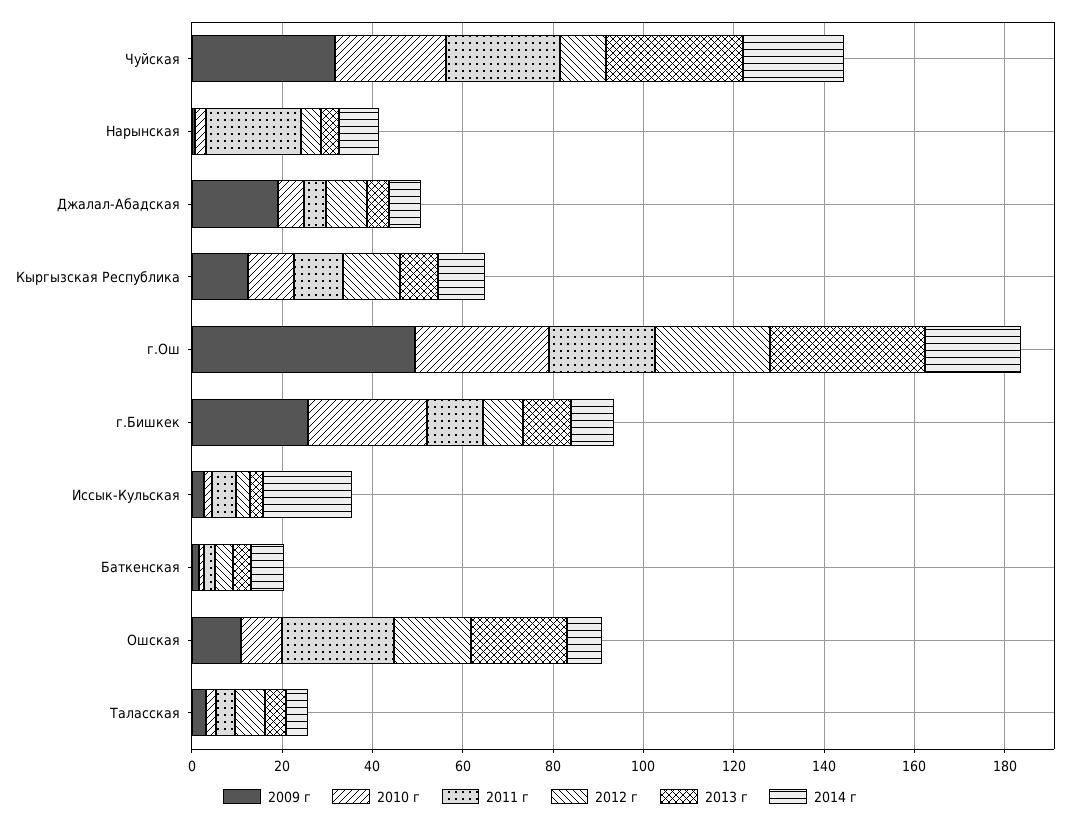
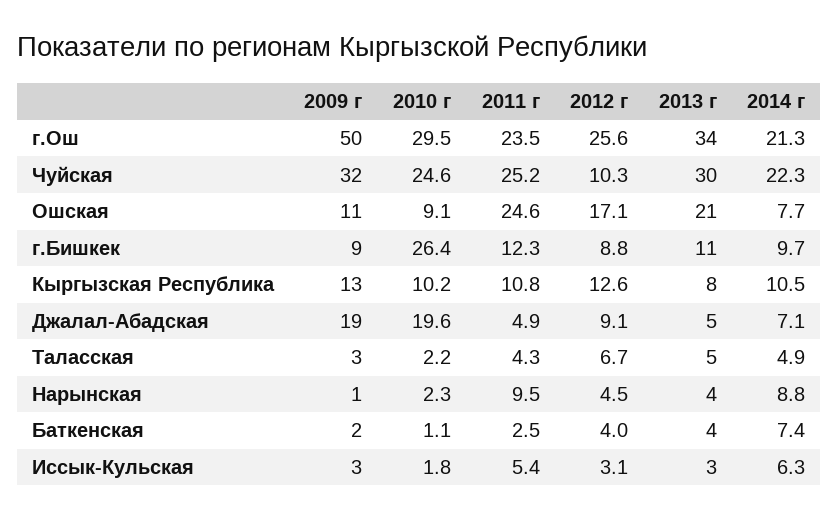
  {
    "2009 г": {
      "Чуйская": 32,
      "Нарынская": 1,
      "Джалал-Абадская": 19,
      "Кыргызская Республика": 13,
      "г.Ош": 50,
-     "г.Бишкек": 25,
+     "г.Бишкек": 9,
      "Иссык-Кульская": 3,
      "Баткенская": 2,
      "Ошская": 11,
      "Таласская": 3
    },
    "2010 г": {
      "Чуйская": 24.6,
      "Нарынская": 2.3,
-     "Джалал-Абадская": 5,
+     "Джалал-Абадская": 19.6,
      "Кыргызская Республика": 10.2,
      "г.Ош": 29.5,
      "г.Бишкек": 26.4,
      "Иссык-Кульская": 1.8,
      "Баткенская": 1.1,
      "Ошская": 9.1,
      "Таласская": 2.2
    },
    "2011 г": {
      "Чуйская": 25.2,
-     "Нарынская": 20,
+     "Нарынская": 9.5,
      "Джалал-Абадская": 4.9,
      "Кыргызская Республика": 10.8,
      "г.Ош": 23.5,
      "г.Бишкек": 12.3,
      "Иссык-Кульская": 5.4,
      "Баткенская": 2.5,
      "Ошская": 24.6,
      "Таласская": 4.3
    },
    "2012 г": {
      "Чуйская": 10.3,
      "Нарынская": 4.5,
      "Джалал-Абадская": 9.1,
      "Кыргызская Республика": 12.6,
      "г.Ош": 25.6,
      "г.Бишкек": 8.8,
      "Иссык-Кульская": 3.1,
      "Баткенская": 4,
      "Ошская": 17.1,
      "Таласская": 6.7
    },
    "2013 г": {
      "Чуйская": 30,
      "Нарынская": 4,
      "Джалал-Абадская": 5,
      "Кыргызская Республика": 8,
      "г.Ош": 34,
      "г.Бишкек": 11,
      "Иссык-Кульская": 3,
      "Баткенская": 4,
      "Ошская": 21,
      "Таласская": 5
    },
    "2014 г": {
      "Чуйская": 22.3,
      "Нарынская": 8.8,
      "Джалал-Абадская": 7.1,
      "Кыргызская Республика": 10.5,
      "г.Ош": 21.3,
      "г.Бишкек": 9.7,
-     "Иссык-Кульская": 20,
+     "Иссык-Кульская": 6.3,
      "Баткенская": 7.4,
      "Ошская": 7.7,
      "Таласская": 4.9
    }
  }

